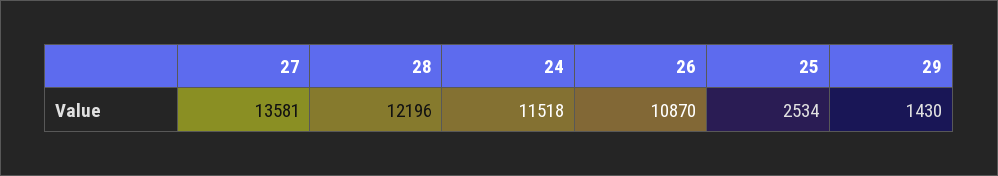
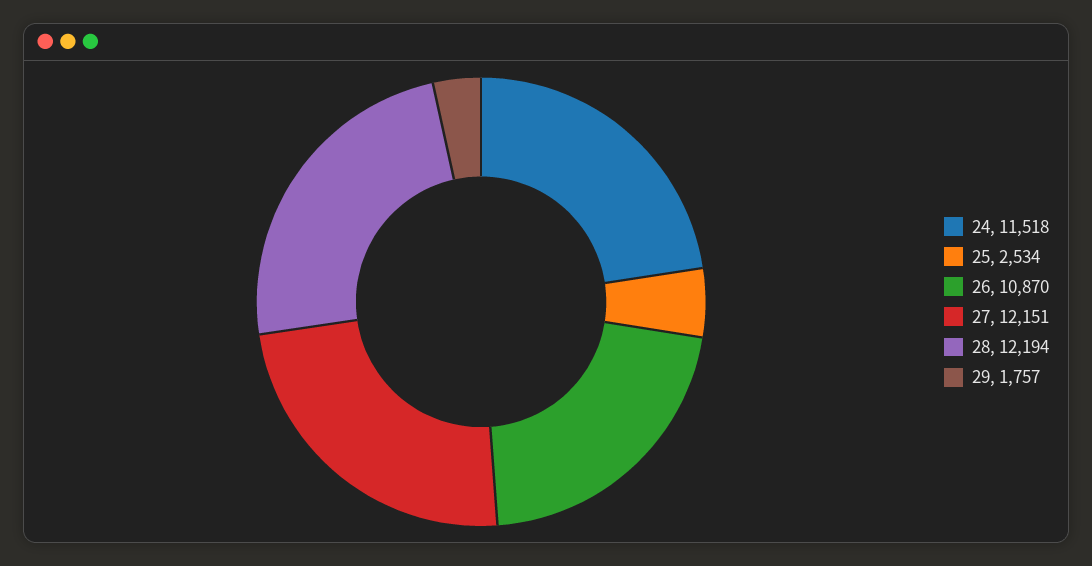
  {
-   "27": 13581,
+   "27": 12151,
-   "28": 12196,
+   "28": 12194,
    "24": 11518,
    "26": 10870,
    "25": 2534,
-   "29": 1430
+   "29": 1757
  }

